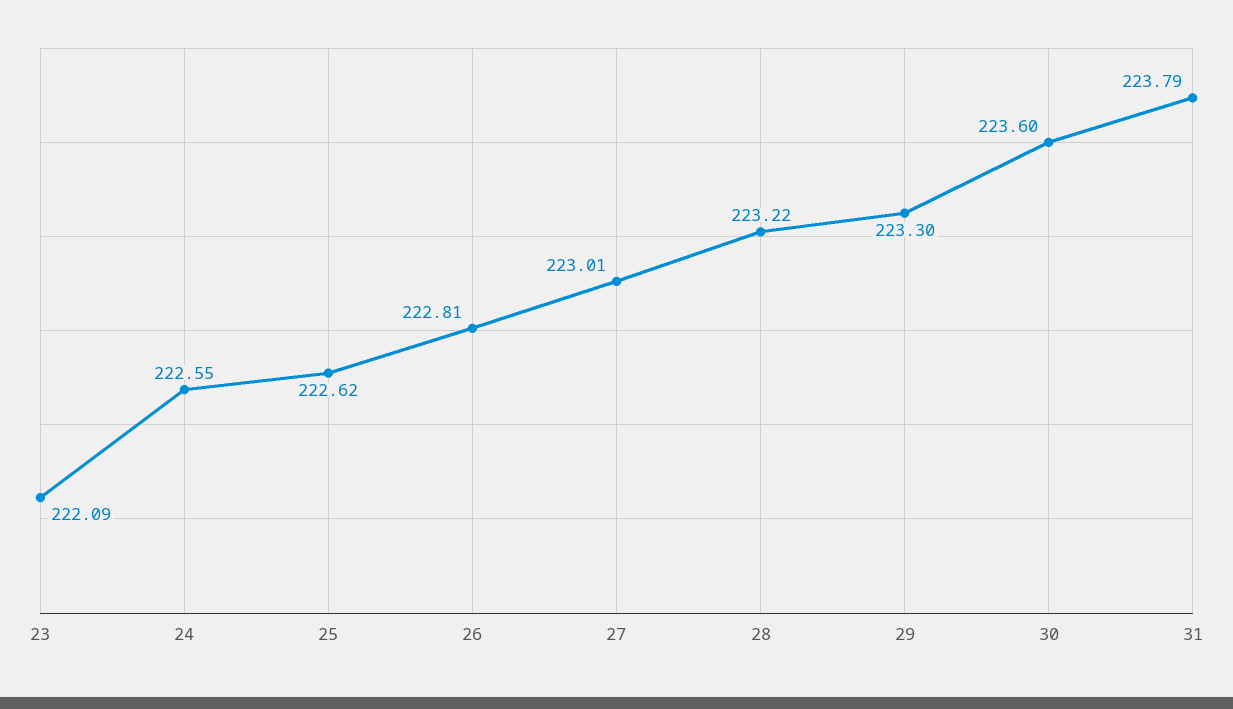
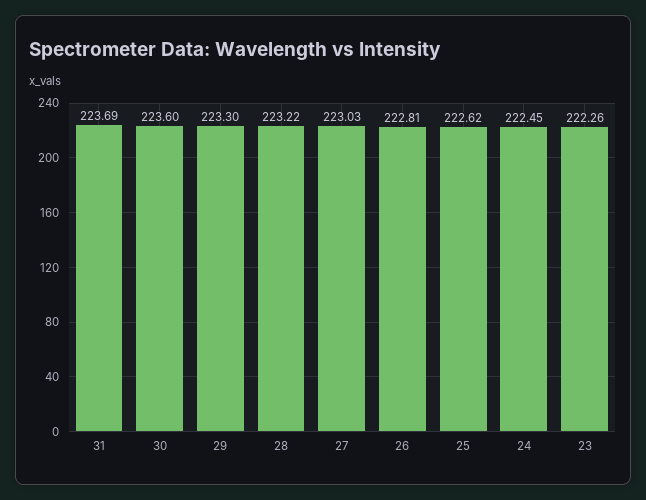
  {
-   "23": 222.09,
+   "23": 222.26,
-   "24": 222.55,
+   "24": 222.45,
    "25": 222.62,
    "26": 222.81,
-   "27": 223.01,
+   "27": 223.03,
    "28": 223.22,
    "29": 223.3,
    "30": 223.6,
-   "31": 223.79
+   "31": 223.69
  }

